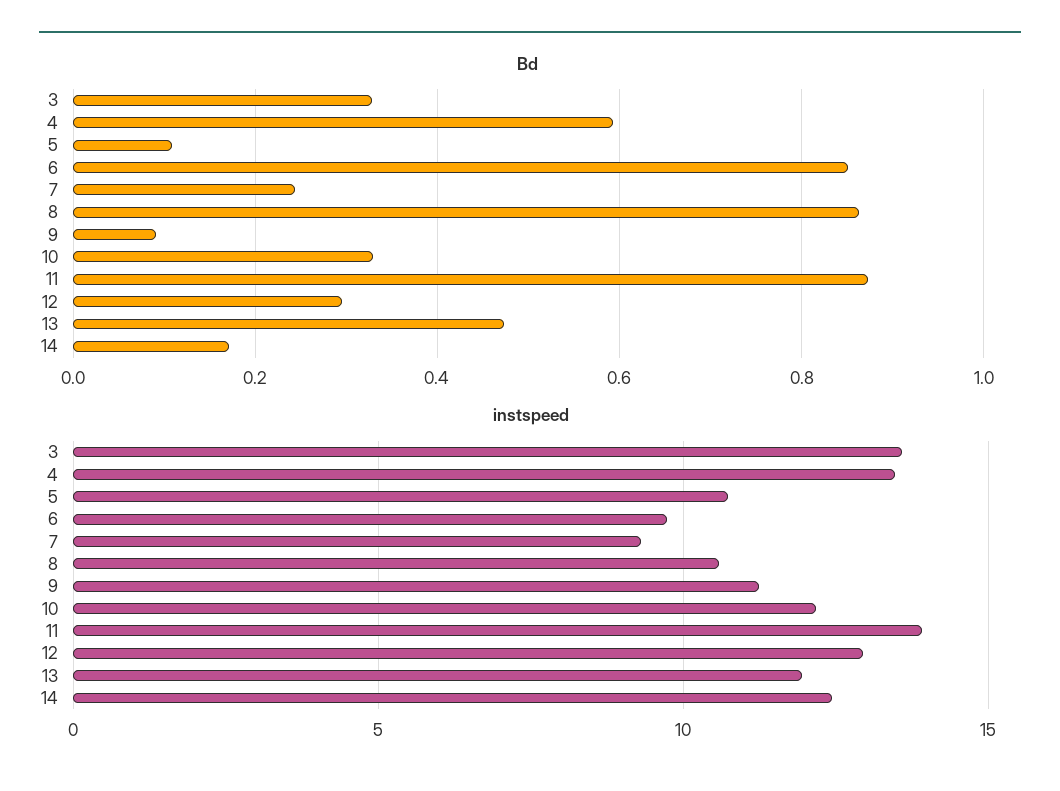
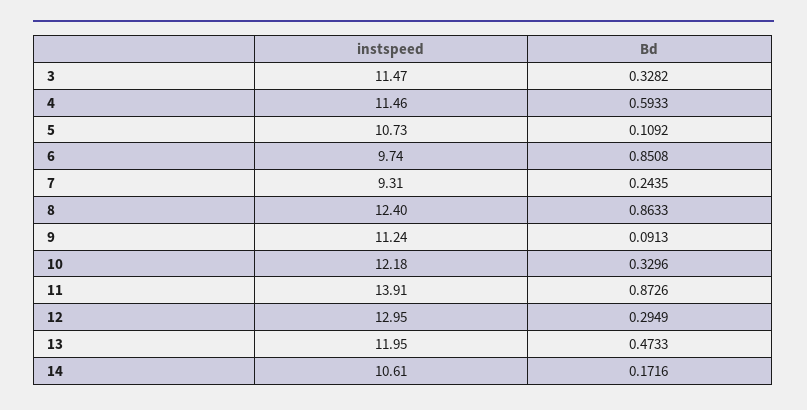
  {
    "Bd": {
      "3": 0.3282,
      "4": 0.5933,
      "5": 0.1092,
      "6": 0.8508,
      "7": 0.2435,
      "8": 0.8633,
      "9": 0.0913,
      "10": 0.3296,
      "11": 0.8726,
      "12": 0.2949,
      "13": 0.4733,
      "14": 0.1716
    },
    "instspeed": {
-     "3": 13.5,
+     "3": 11.47,
-     "4": 13.5,
+     "4": 11.46,
      "5": 10.73,
      "6": 9.74,
      "7": 9.31,
-     "8": 10.5,
+     "8": 12.4,
      "9": 11.24,
      "10": 12.18,
      "11": 13.91,
      "12": 12.95,
      "13": 11.95,
-     "14": 12.5
+     "14": 10.61
    }
  }

